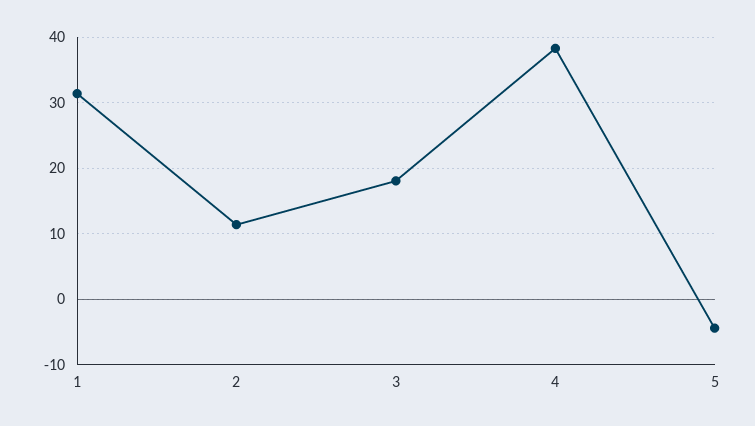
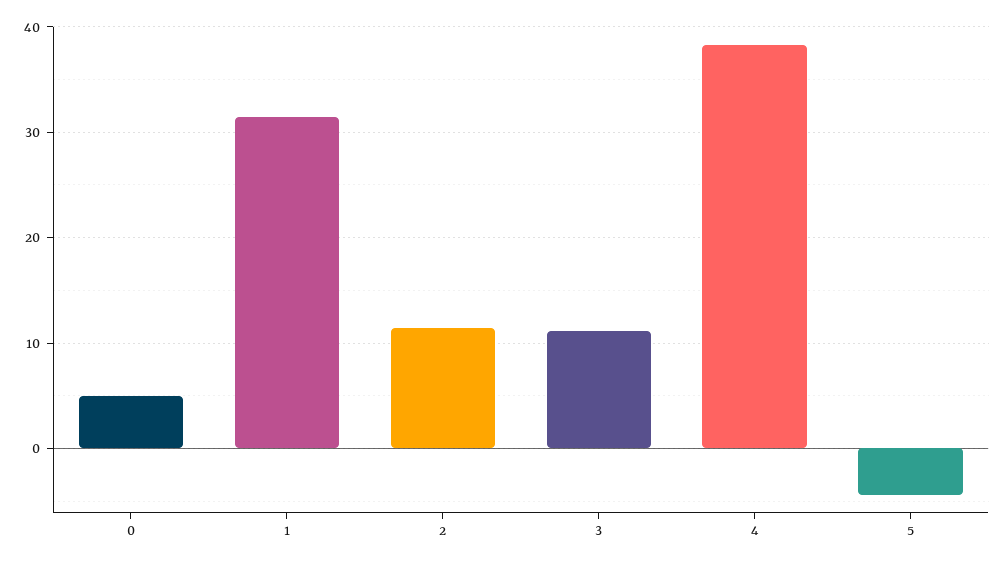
  {
    "1": 31,
    "2": 11,
-   "3": 18,
+   "3": 11,
    "4": 38,
-   "5": -4
+   "5": -4,
+   "0": 5
  }

